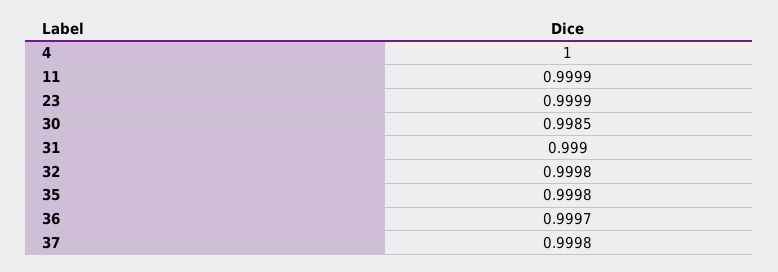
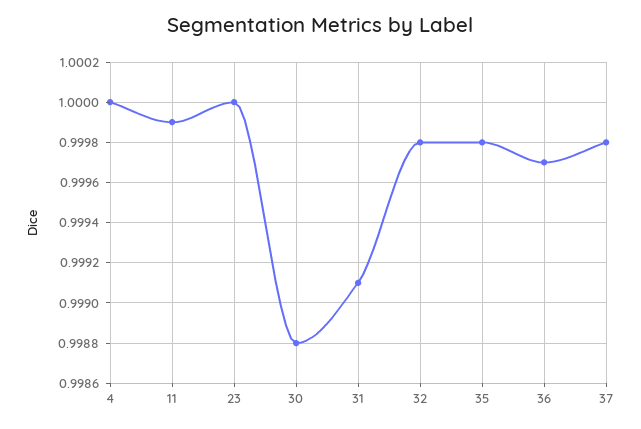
  {
    "4": 1,
    "11": 0.9999,
-   "23": 0.9999,
+   "23": 1,
-   "30": 0.9985,
+   "30": 0.9988,
-   "31": 0.999,
+   "31": 0.9991,
    "32": 0.9998,
    "35": 0.9998,
    "36": 0.9997,
    "37": 0.9998
  }

